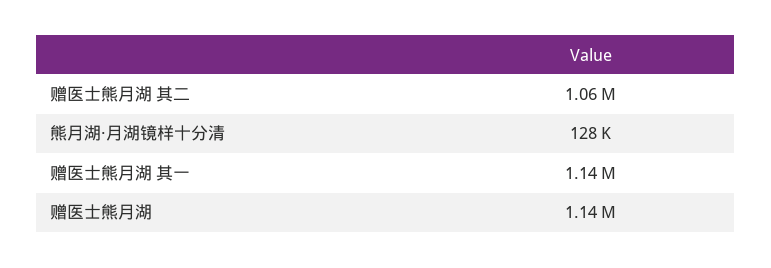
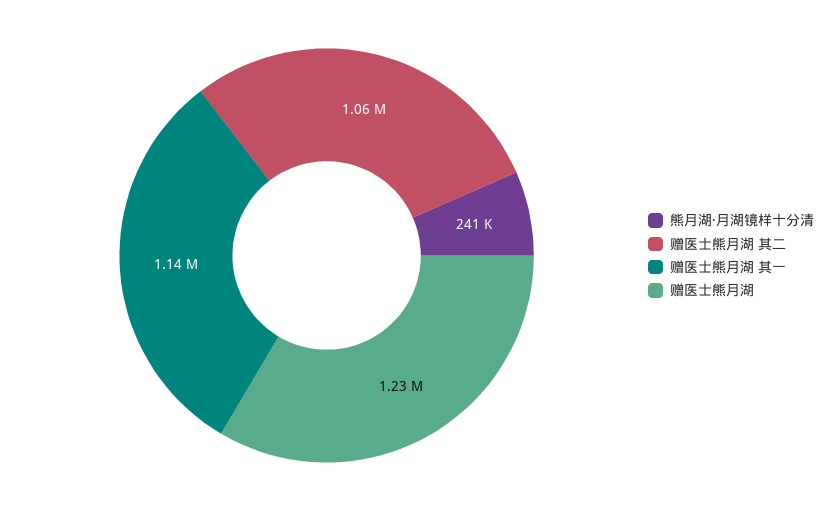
  {
    "赠医士熊月湖 其二": 1060000,
-   "熊月湖·月湖镜样十分清": 128000,
+   "熊月湖·月湖镜样十分清": 241000,
    "赠医士熊月湖 其一": 1140000,
-   "赠医士熊月湖": 1140000
+   "赠医士熊月湖": 1230000
  }

